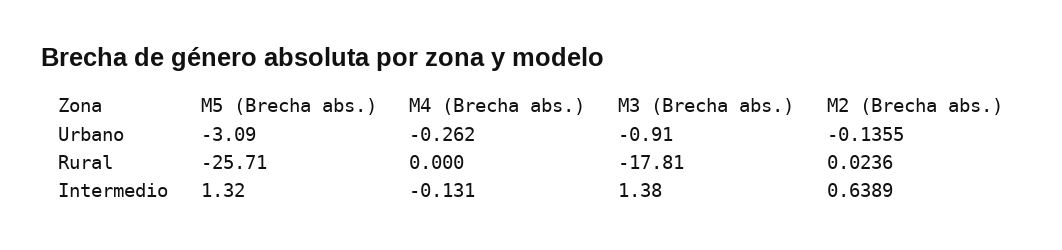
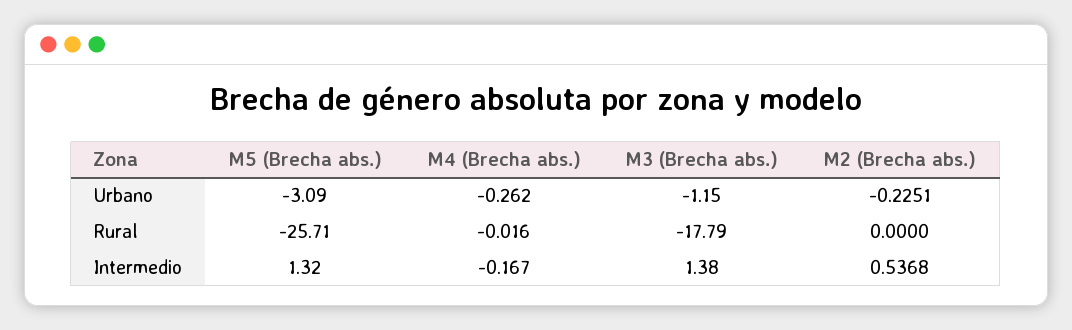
  {
    "M5 (Brecha abs.)": {
      "Urbano": -3.09,
      "Rural": -25.71,
      "Intermedio": 1.32
    },
    "M4 (Brecha abs.)": {
      "Urbano": -0.262,
-     "Rural": 0,
+     "Rural": -0.016,
-     "Intermedio": -0.131
+     "Intermedio": -0.167
    },
    "M3 (Brecha abs.)": {
-     "Urbano": -0.91,
+     "Urbano": -1.15,
-     "Rural": -17.81,
+     "Rural": -17.79,
      "Intermedio": 1.38
    },
    "M2 (Brecha abs.)": {
-     "Urbano": -0.1355,
+     "Urbano": -0.2251,
-     "Rural": 0.0236,
+     "Rural": 0,
-     "Intermedio": 0.6389
+     "Intermedio": 0.5368
    }
  }

